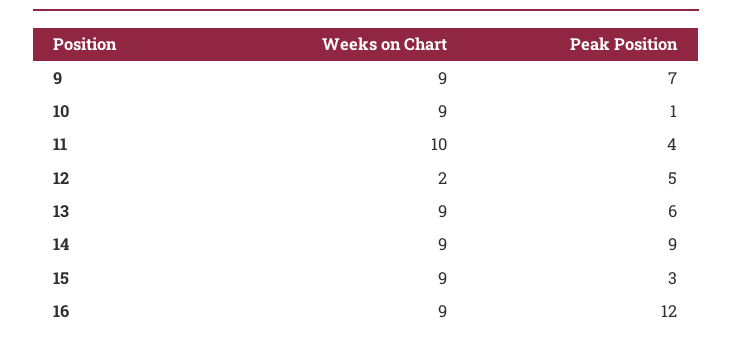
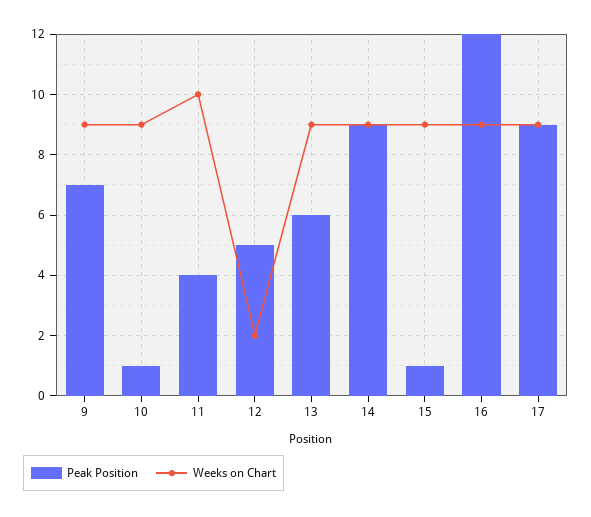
  {
    "Weeks on Chart": {
      "9": 9,
      "10": 9,
      "11": 10,
      "12": 2,
      "13": 9,
      "14": 9,
      "15": 9,
-     "16": 9
+     "16": 9,
+     "17": 9
    },
    "Peak Position": {
      "9": 7,
      "10": 1,
      "11": 4,
      "12": 5,
      "13": 6,
      "14": 9,
-     "15": 3,
+     "15": 1,
-     "16": 12
+     "16": 12,
+     "17": 9
    }
  }

